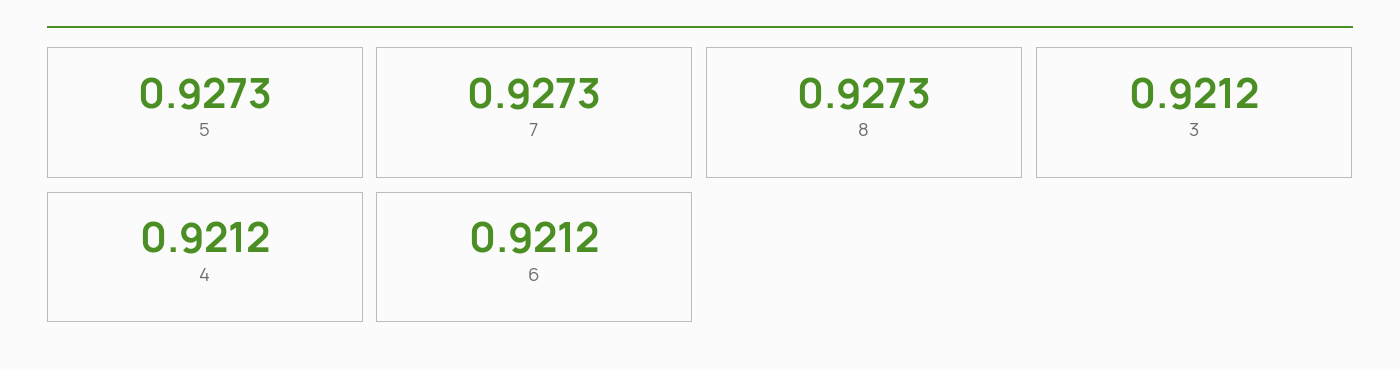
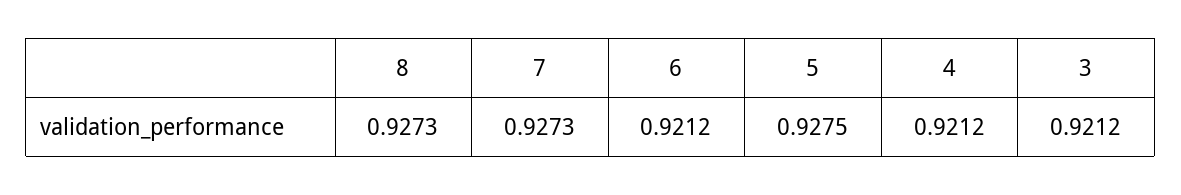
  {
-   "5": 0.9273,
+   "5": 0.9275,
    "7": 0.9273,
    "8": 0.9273,
    "3": 0.9212,
    "4": 0.9212,
    "6": 0.9212
  }

